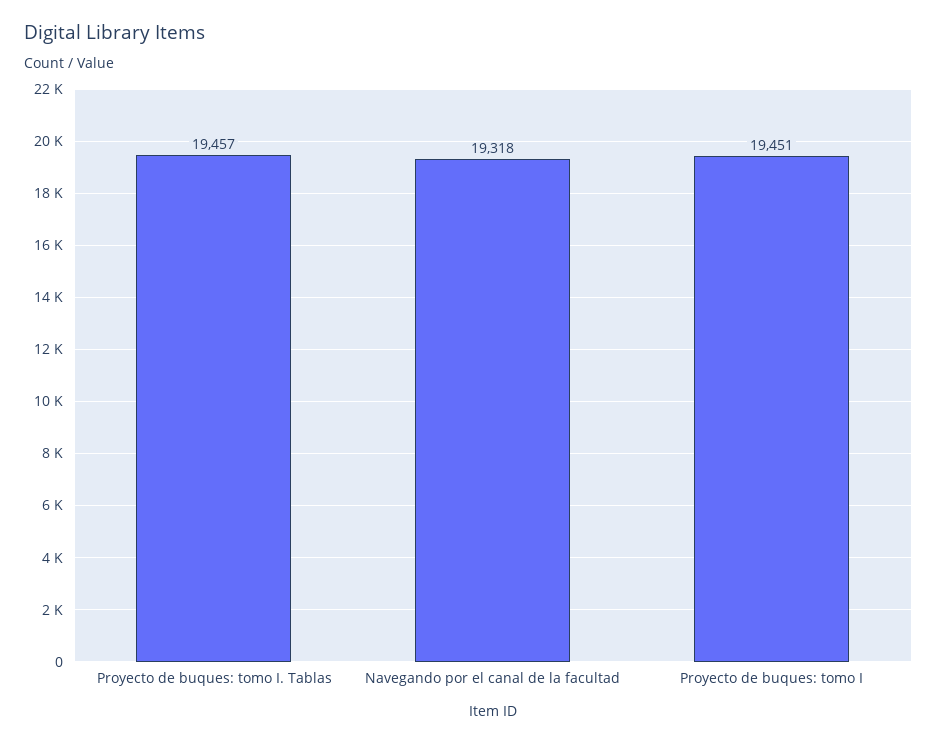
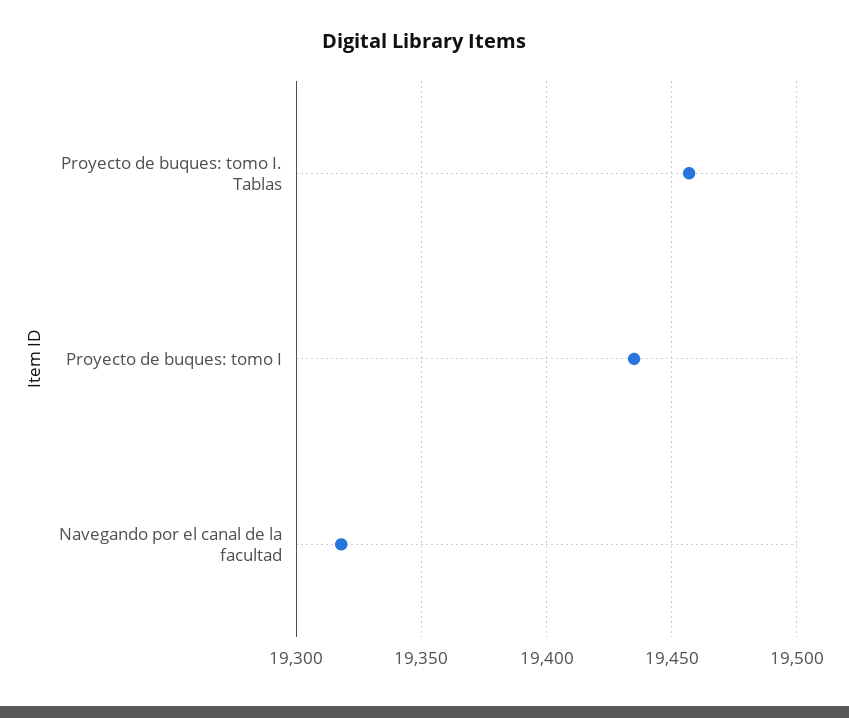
  {
    "Proyecto de buques: tomo I. Tablas": 19457,
    "Navegando por el canal de la facultad": 19318,
-   "Proyecto de buques: tomo I": 19451
+   "Proyecto de buques: tomo I": 19435
  }

